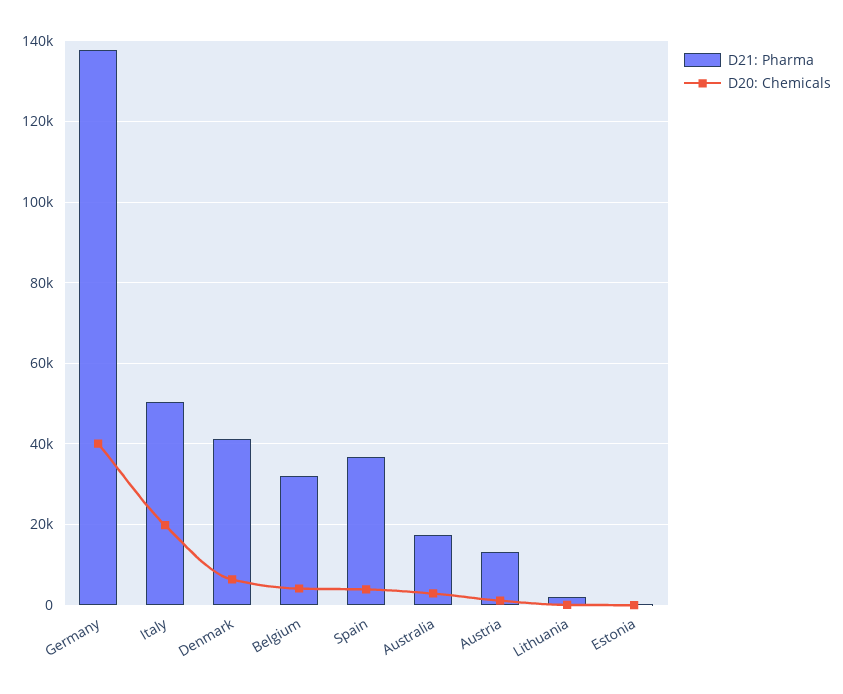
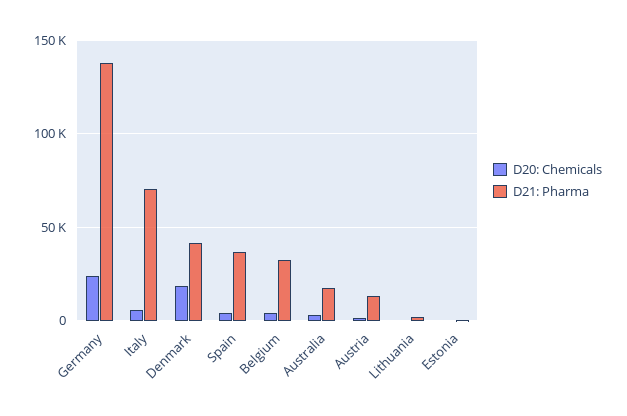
  {
    "D21: Pharma": {
      "Germany": 138000,
-     "Italy": 50000,
+     "Italy": 70000,
      "Denmark": 42000,
      "Belgium": 32000,
      "Spain": 36000,
      "Australia": 18000,
      "Austria": 14000,
      "Lithuania": 2000,
      "Estonia": 0
    },
    "D20: Chemicals": {
-     "Germany": 40000,
+     "Germany": 25000,
-     "Italy": 20000,
+     "Italy": 5000,
-     "Denmark": 6000,
+     "Denmark": 20000,
      "Belgium": 4000,
      "Spain": 4000,
      "Australia": 2000,
      "Austria": 2000,
      "Lithuania": 0,
      "Estonia": 0
    }
  }

